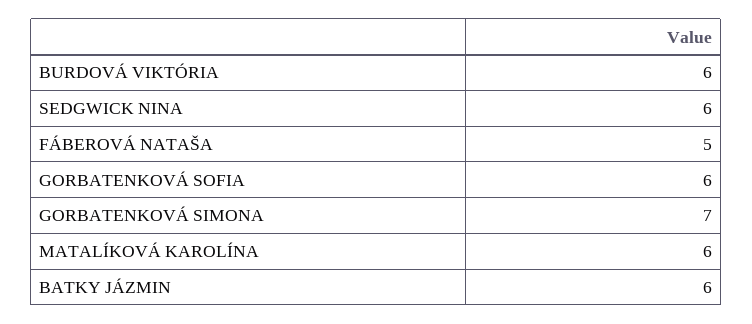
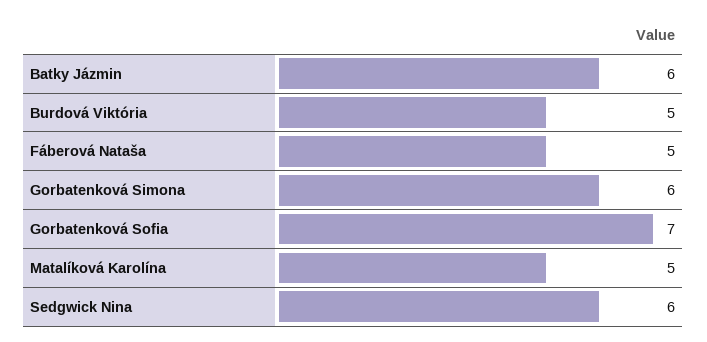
  {
-   "BURDOVÁ VIKTÓRIA": 6,
+   "BURDOVÁ VIKTÓRIA": 5,
    "SEDGWICK NINA": 6,
    "FÁBEROVÁ NATAŠA": 5,
-   "GORBATENKOVÁ SOFIA": 6,
+   "GORBATENKOVÁ SOFIA": 7,
-   "GORBATENKOVÁ SIMONA": 7,
+   "GORBATENKOVÁ SIMONA": 6,
-   "MATALÍKOVÁ KAROLÍNA": 6,
+   "MATALÍKOVÁ KAROLÍNA": 5,
    "BATKY JÁZMIN": 6
  }

